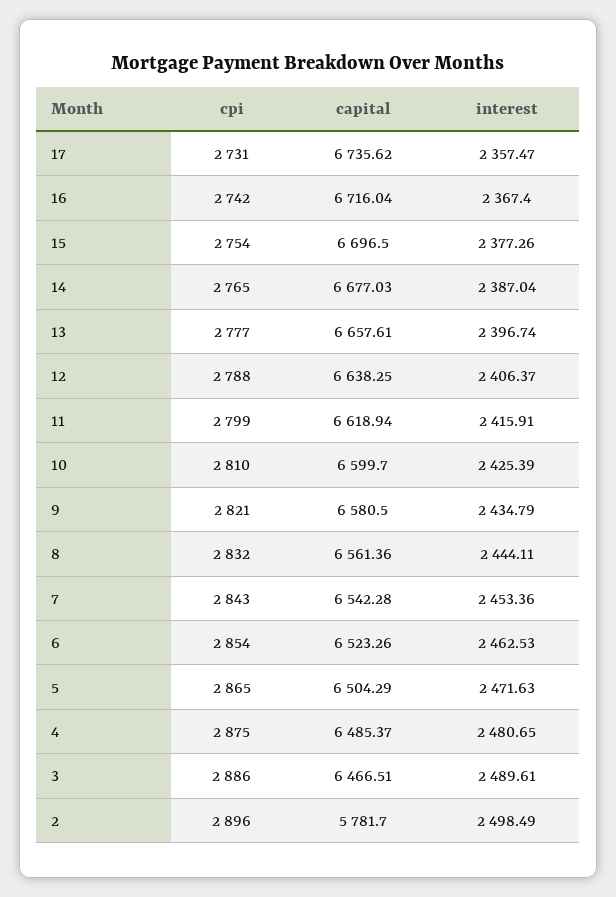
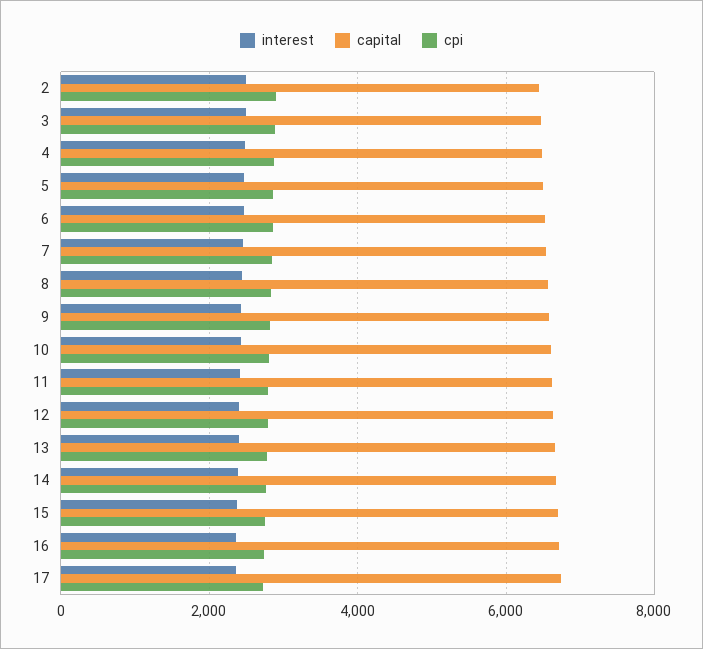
  {
    "cpi": {
      "17": 2731,
      "16": 2742,
      "15": 2754,
      "14": 2765,
      "13": 2777,
      "12": 2788,
      "11": 2799,
      "10": 2810,
      "9": 2821,
      "8": 2832,
      "7": 2843,
      "6": 2854,
      "5": 2865,
      "4": 2875,
      "3": 2886,
      "2": 2896
    },
    "capital": {
      "17": 6735.62,
      "16": 6716.04,
      "15": 6696.5,
      "14": 6677.03,
      "13": 6657.61,
      "12": 6638.25,
      "11": 6618.94,
      "10": 6599.7,
      "9": 6580.5,
      "8": 6561.36,
      "7": 6542.28,
      "6": 6523.26,
      "5": 6504.29,
      "4": 6485.37,
      "3": 6466.51,
-     "2": 5781.7
+     "2": 6400
    },
    "interest": {
      "17": 2357.47,
      "16": 2367.4,
      "15": 2377.26,
      "14": 2387.04,
      "13": 2396.74,
      "12": 2406.37,
      "11": 2415.91,
      "10": 2425.39,
      "9": 2434.79,
      "8": 2444.11,
      "7": 2453.36,
      "6": 2462.53,
      "5": 2471.63,
      "4": 2480.65,
      "3": 2489.61,
      "2": 2498.49
    }
  }

